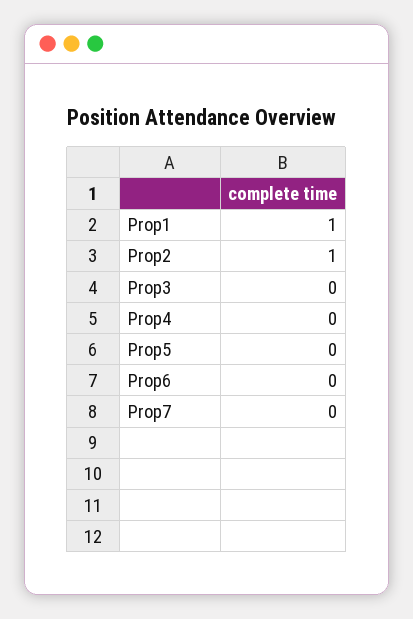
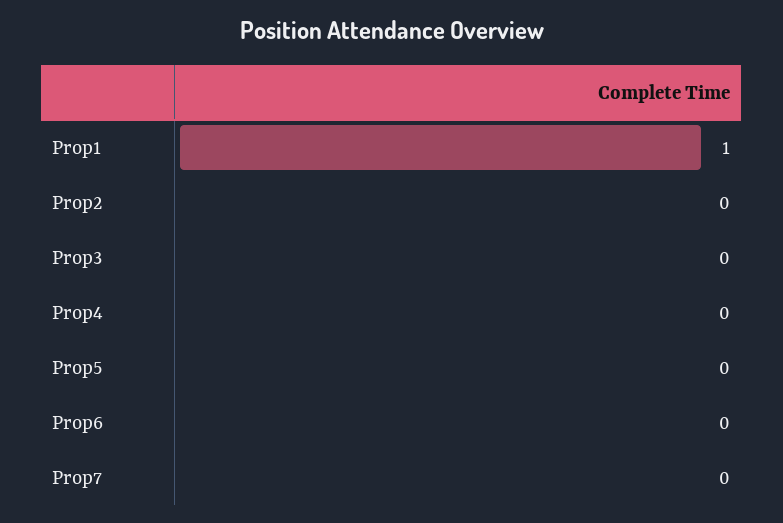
  {
    "Prop1": 1,
-   "Prop2": 1,
+   "Prop2": 0,
    "Prop3": 0,
    "Prop4": 0,
    "Prop5": 0,
    "Prop6": 0,
    "Prop7": 0
  }

